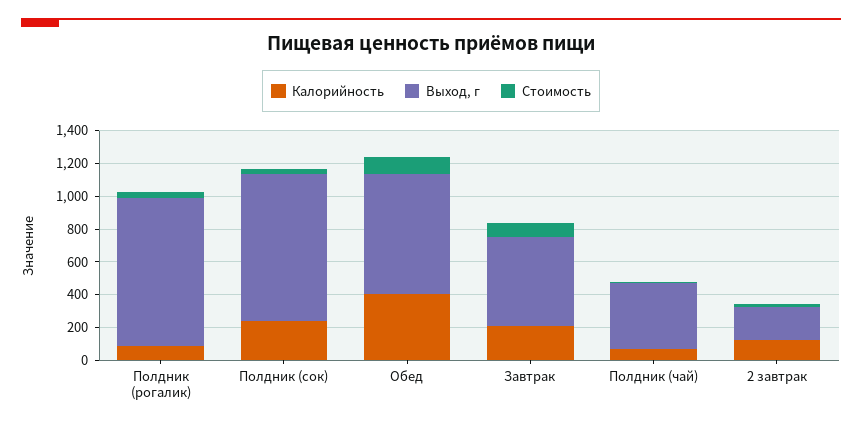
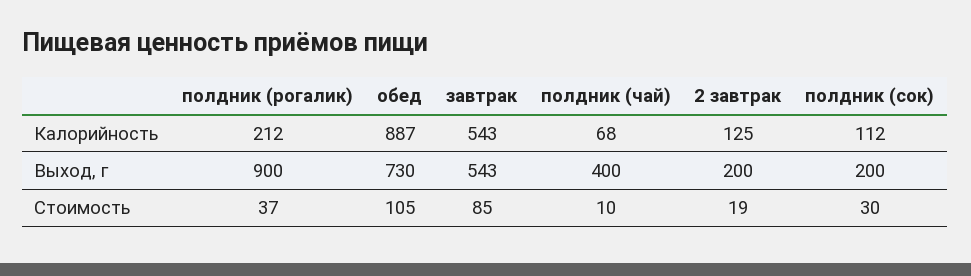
  {
    "Калорийность": {
-     "Полдник (рогалик)": 100,
+     "Полдник (рогалик)": 212,
-     "Полдник (сок)": 250,
+     "Полдник (сок)": 112,
-     "Обед": 400,
+     "Обед": 887,
-     "Завтрак": 200,
+     "Завтрак": 543,
      "Полдник (чай)": 68,
      "2 завтрак": 125
    },
    "Выход, г": {
      "Полдник (рогалик)": 900,
-     "Полдник (сок)": 900,
+     "Полдник (сок)": 200,
      "Обед": 730,
      "Завтрак": 543,
      "Полдник (чай)": 400,
      "2 завтрак": 200
    },
    "Стоимость": {
      "Полдник (рогалик)": 37,
      "Полдник (сок)": 30,
      "Обед": 105,
      "Завтрак": 85,
      "Полдник (чай)": 10,
      "2 завтрак": 19
    }
  }

